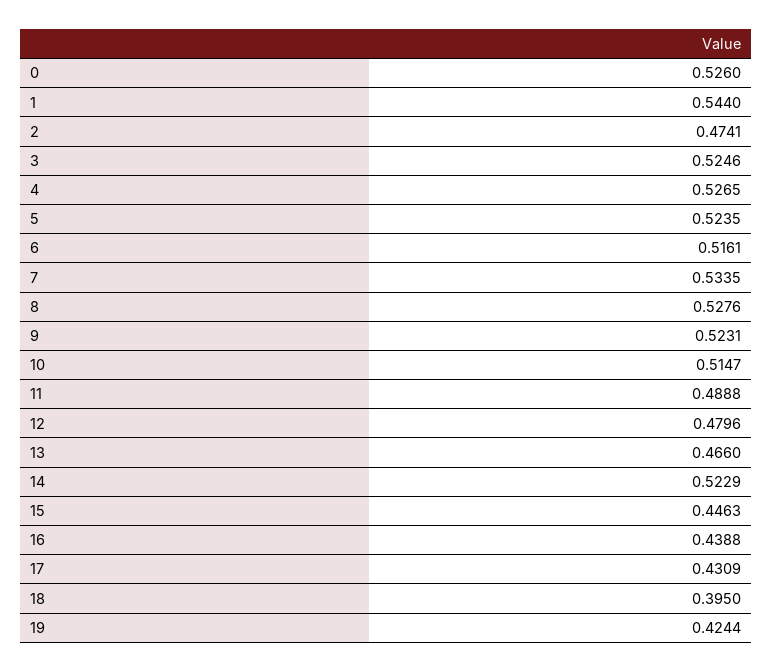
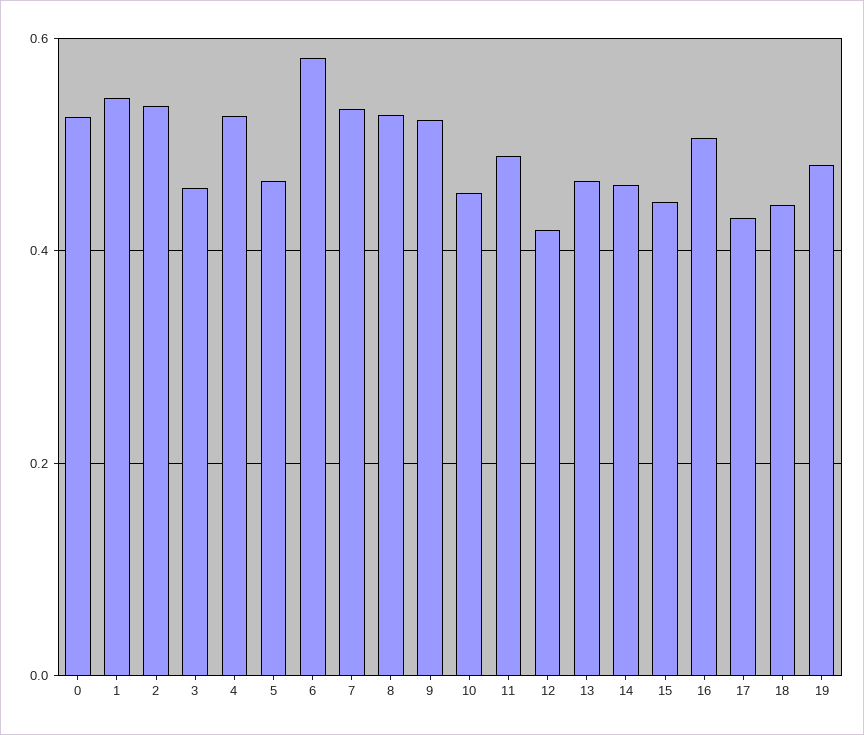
  {
    "0": 0.526,
    "1": 0.544,
-   "2": 0.4741,
+   "2": 0.54,
-   "3": 0.5246,
+   "3": 0.46,
    "4": 0.5265,
-   "5": 0.5235,
+   "5": 0.46,
-   "6": 0.5161,
+   "6": 0.58,
    "7": 0.5335,
    "8": 0.5276,
    "9": 0.5231,
-   "10": 0.5147,
+   "10": 0.46,
    "11": 0.4888,
-   "12": 0.4796,
+   "12": 0.42,
    "13": 0.466,
-   "14": 0.5229,
+   "14": 0.46,
    "15": 0.4463,
-   "16": 0.4388,
+   "16": 0.5,
    "17": 0.4309,
-   "18": 0.395,
+   "18": 0.44,
-   "19": 0.4244
+   "19": 0.48
  }

